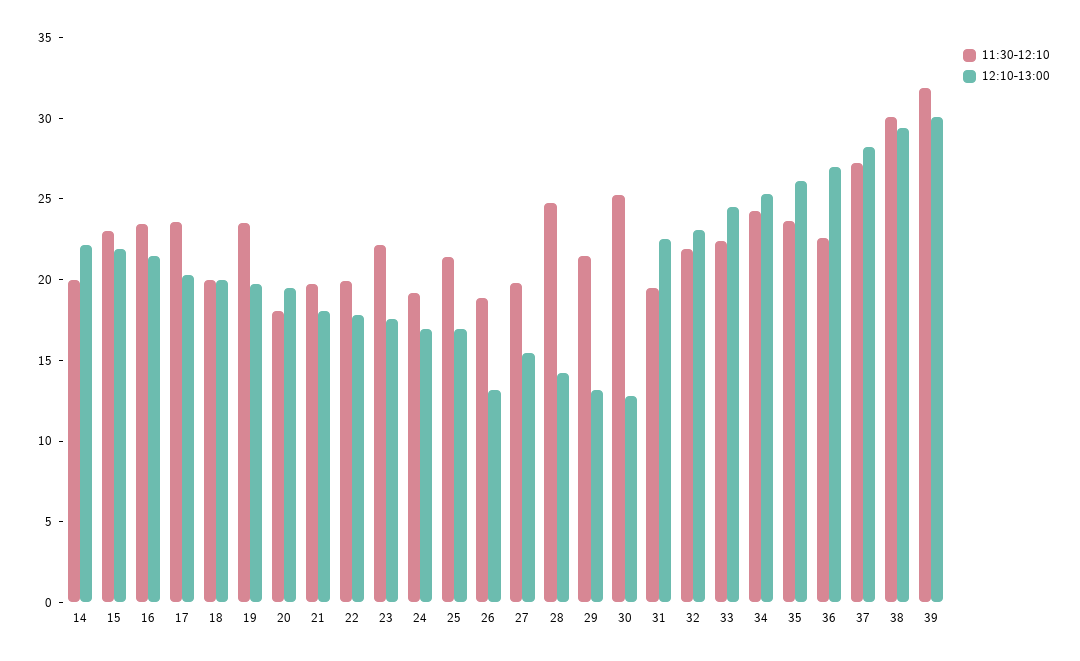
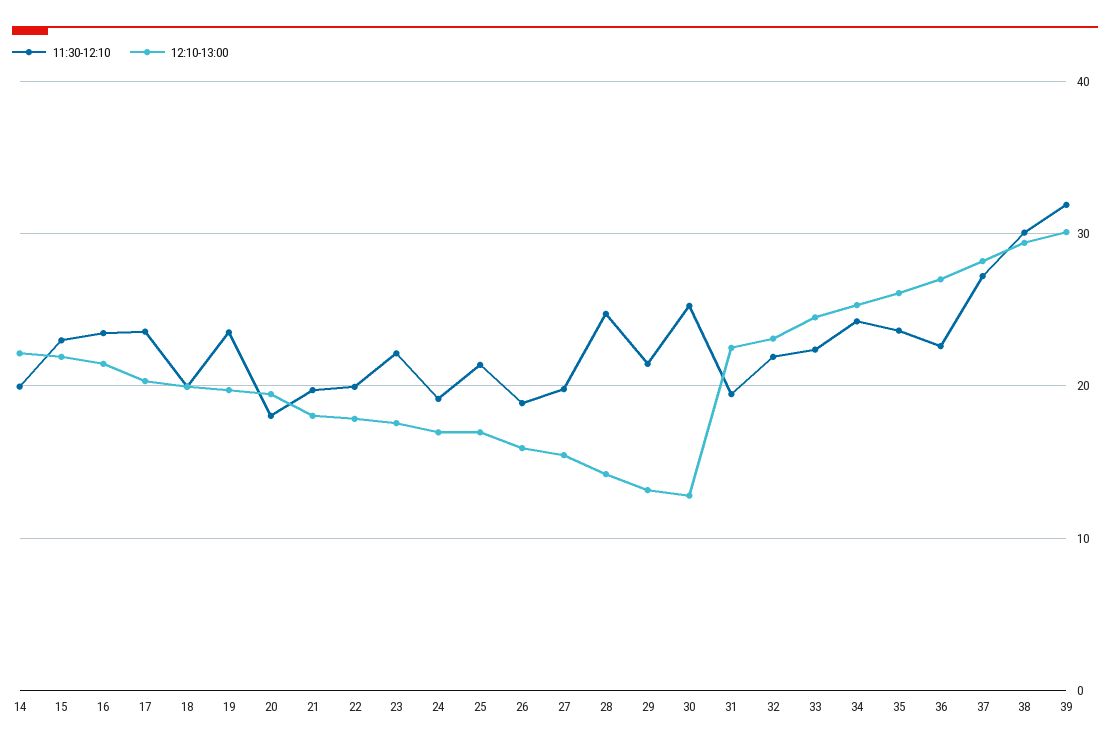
  {
    "11:30-12:10": {
      "14": 20,
      "15": 23,
      "16": 23,
      "17": 24,
      "18": 20,
      "19": 24,
      "20": 18,
      "21": 20,
      "22": 20,
      "23": 22,
      "24": 19,
      "25": 21,
      "26": 19,
      "27": 20,
      "28": 25,
      "29": 21,
      "30": 25,
      "31": 19,
      "32": 22,
      "33": 22,
      "34": 24,
      "35": 24,
      "36": 23,
      "37": 27,
      "38": 30,
      "39": 32
    },
    "12:10-13:00": {
      "14": 22,
      "15": 22,
      "16": 21,
      "17": 20,
      "18": 20,
      "19": 20,
      "20": 19,
      "21": 18,
      "22": 18,
      "23": 18,
      "24": 17,
      "25": 17,
-     "26": 13,
+     "26": 16,
      "27": 15,
      "28": 14,
      "29": 13,
      "30": 13,
      "31": 23,
      "32": 23,
      "33": 25,
      "34": 25,
      "35": 26,
      "36": 27,
      "37": 28,
      "38": 29,
      "39": 30
    }
  }

